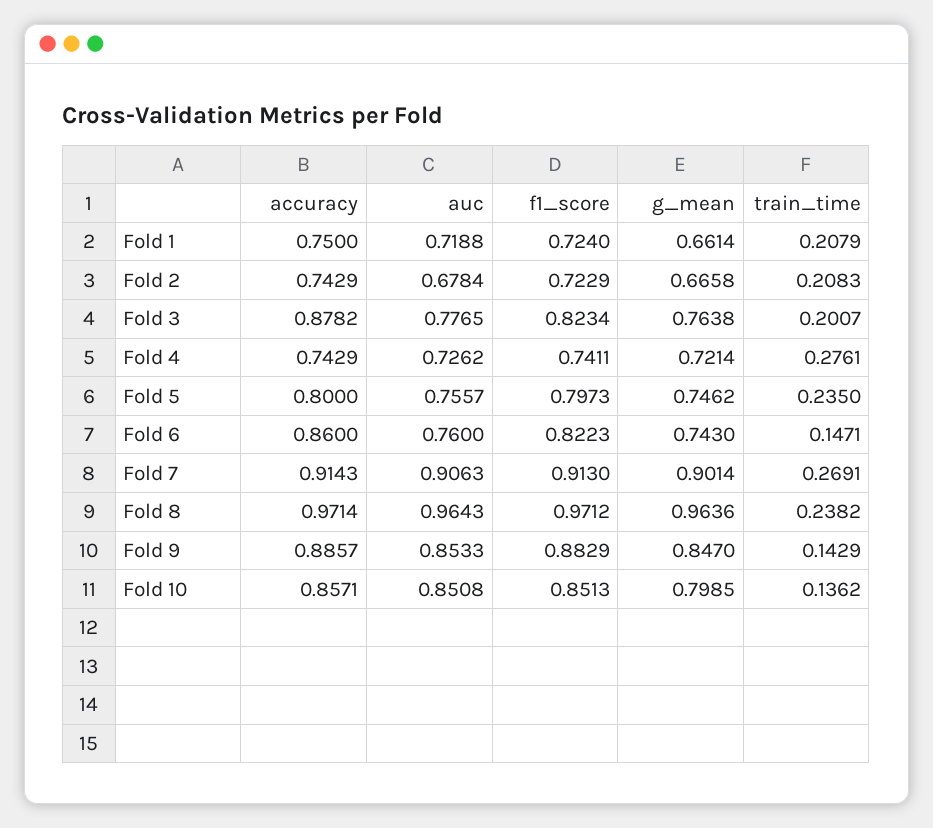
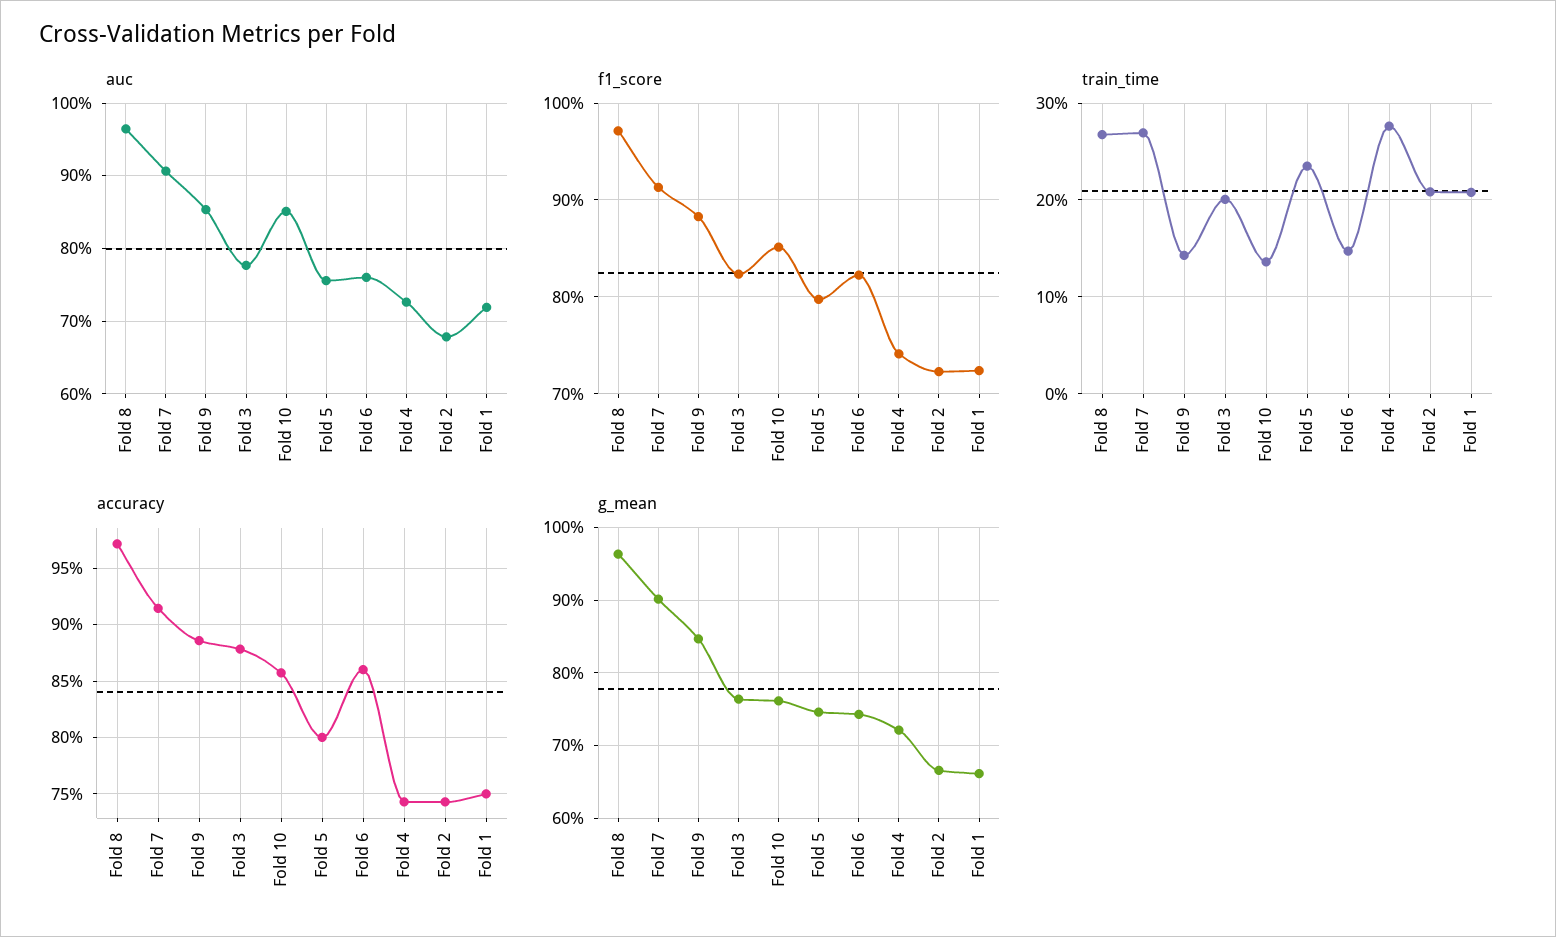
  {
    "accuracy": {
      "Fold 1": 0.75,
      "Fold 2": 0.7429,
      "Fold 3": 0.8782,
      "Fold 4": 0.7429,
      "Fold 5": 0.8,
      "Fold 6": 0.86,
      "Fold 7": 0.9143,
      "Fold 8": 0.9714,
      "Fold 9": 0.8857,
      "Fold 10": 0.8571
    },
    "auc": {
      "Fold 1": 0.7188,
      "Fold 2": 0.6784,
      "Fold 3": 0.7765,
      "Fold 4": 0.7262,
      "Fold 5": 0.7557,
      "Fold 6": 0.76,
      "Fold 7": 0.9063,
      "Fold 8": 0.9643,
      "Fold 9": 0.8533,
      "Fold 10": 0.8508
    },
    "f1_score": {
      "Fold 1": 0.724,
      "Fold 2": 0.7229,
      "Fold 3": 0.8234,
      "Fold 4": 0.7411,
      "Fold 5": 0.7973,
      "Fold 6": 0.8223,
      "Fold 7": 0.913,
      "Fold 8": 0.9712,
      "Fold 9": 0.8829,
      "Fold 10": 0.8513
    },
    "g_mean": {
      "Fold 1": 0.6614,
      "Fold 2": 0.6658,
      "Fold 3": 0.7638,
      "Fold 4": 0.7214,
      "Fold 5": 0.7462,
      "Fold 6": 0.743,
      "Fold 7": 0.9014,
      "Fold 8": 0.9636,
      "Fold 9": 0.847,
-     "Fold 10": 0.7985
+     "Fold 10": 0.76
    },
    "train_time": {
      "Fold 1": 0.2079,
      "Fold 2": 0.2083,
      "Fold 3": 0.2007,
      "Fold 4": 0.2761,
      "Fold 5": 0.235,
      "Fold 6": 0.1471,
      "Fold 7": 0.2691,
-     "Fold 8": 0.2382,
+     "Fold 8": 0.27,
      "Fold 9": 0.1429,
      "Fold 10": 0.1362
    }
  }

